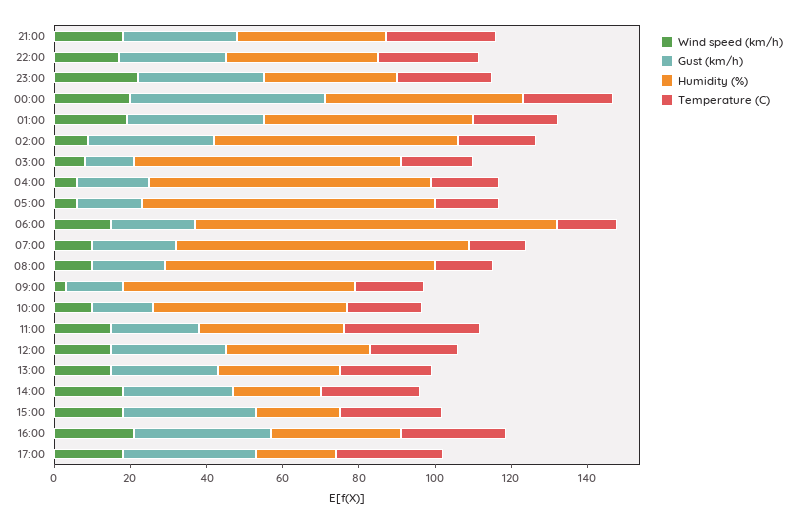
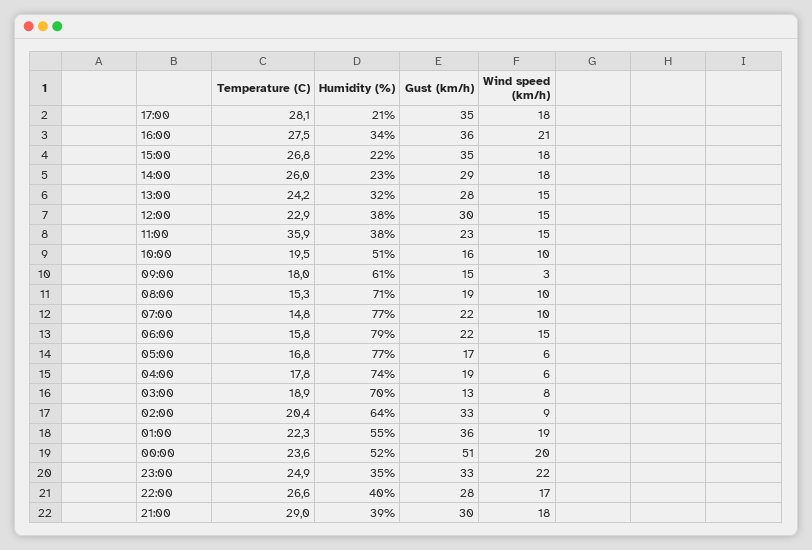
  {
    "Wind speed (km/h)": {
      "21:00": 18,
      "22:00": 17,
      "23:00": 22,
      "00:00": 20,
      "01:00": 19,
      "02:00": 9,
      "03:00": 8,
      "04:00": 6,
      "05:00": 6,
      "06:00": 15,
      "07:00": 10,
      "08:00": 10,
      "09:00": 3,
      "10:00": 10,
      "11:00": 15,
      "12:00": 15,
      "13:00": 15,
      "14:00": 18,
      "15:00": 18,
      "16:00": 21,
      "17:00": 18
    },
    "Gust (km/h)": {
      "21:00": 30,
      "22:00": 28,
      "23:00": 33,
      "00:00": 51,
      "01:00": 36,
      "02:00": 33,
      "03:00": 13,
      "04:00": 19,
      "05:00": 17,
      "06:00": 22,
      "07:00": 22,
      "08:00": 19,
      "09:00": 15,
      "10:00": 16,
      "11:00": 23,
      "12:00": 30,
      "13:00": 28,
      "14:00": 29,
      "15:00": 35,
      "16:00": 36,
      "17:00": 35
    },
    "Humidity (%)": {
      "21:00": 39,
      "22:00": 40,
      "23:00": 35,
      "00:00": 52,
      "01:00": 55,
      "02:00": 64,
      "03:00": 70,
      "04:00": 74,
      "05:00": 77,
-     "06:00": 95,
+     "06:00": 79,
      "07:00": 77,
      "08:00": 71,
      "09:00": 61,
      "10:00": 51,
      "11:00": 38,
      "12:00": 38,
      "13:00": 32,
      "14:00": 23,
      "15:00": 22,
      "16:00": 34,
      "17:00": 21
    },
    "Temperature (C)": {
      "21:00": 29,
      "22:00": 26.6,
      "23:00": 24.9,
      "00:00": 23.6,
      "01:00": 22.3,
      "02:00": 20.4,
      "03:00": 18.9,
      "04:00": 17.8,
      "05:00": 16.8,
      "06:00": 15.8,
      "07:00": 14.8,
      "08:00": 15.3,
      "09:00": 18,
      "10:00": 19.5,
      "11:00": 35.9,
      "12:00": 22.9,
      "13:00": 24.2,
      "14:00": 26,
      "15:00": 26.8,
      "16:00": 27.5,
      "17:00": 28.1
    }
  }

